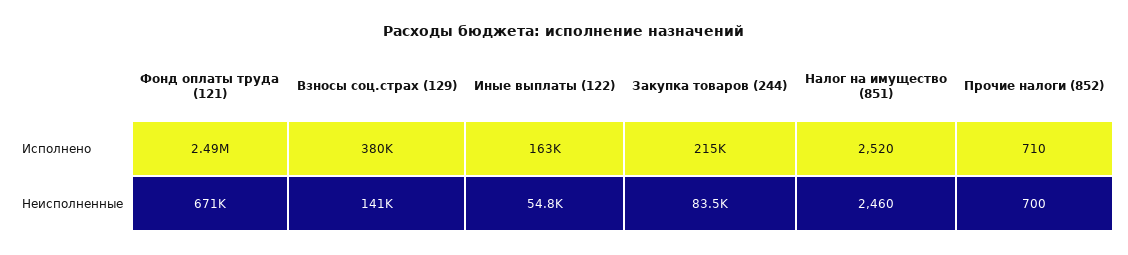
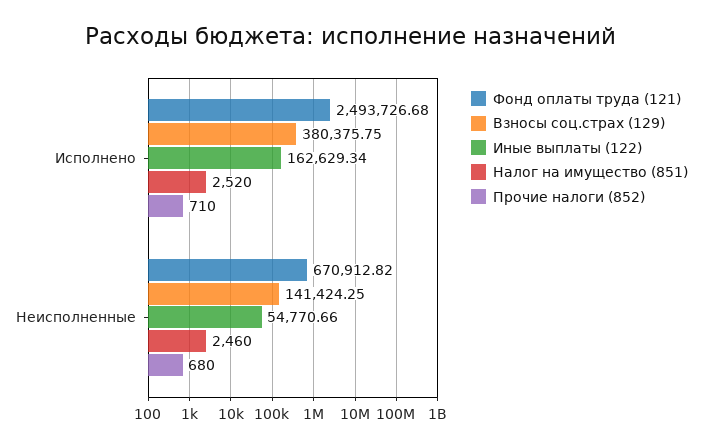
  {
    "Фонд оплаты труда (121)": {
      "Исполнено": 2493726.68,
      "Неисполненные": 670912.82
    },
    "Взносы соц.страх (129)": {
      "Исполнено": 380375.75,
      "Неисполненные": 141424.25
    },
    "Иные выплаты (122)": {
      "Исполнено": 162629.34,
      "Неисполненные": 54770.66
    },
-   "Закупка товаров (244)": {
-     "Исполнено": 215000,
-     "Неисполненные": 83500
-   },
    "Налог на имущество (851)": {
      "Исполнено": 2520,
      "Неисполненные": 2460
    },
    "Прочие налоги (852)": {
      "Исполнено": 710,
-     "Неисполненные": 700
+     "Неисполненные": 680
    }
  }

